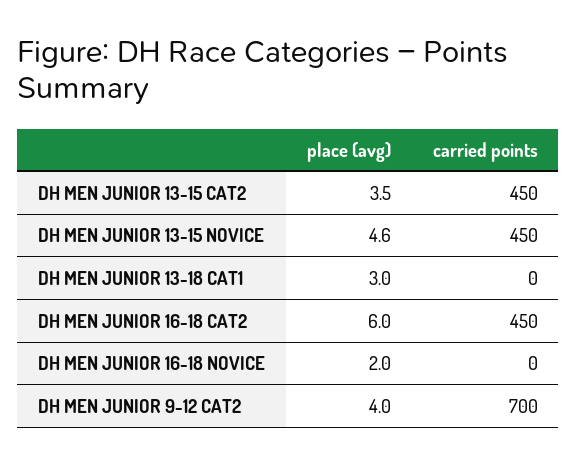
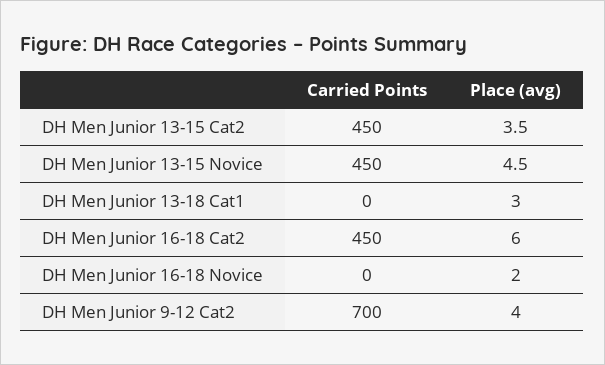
  {
    "place (avg)": {
      "DH MEN JUNIOR 13-15 CAT2": 3.5,
-     "DH MEN JUNIOR 13-15 NOVICE": 4.6,
+     "DH MEN JUNIOR 13-15 NOVICE": 4.5,
      "DH MEN JUNIOR 13-18 CAT1": 3,
      "DH MEN JUNIOR 16-18 CAT2": 6,
      "DH MEN JUNIOR 16-18 NOVICE": 2,
      "DH MEN JUNIOR 9-12 CAT2": 4
    },
    "carried points": {
      "DH MEN JUNIOR 13-15 CAT2": 450,
      "DH MEN JUNIOR 13-15 NOVICE": 450,
      "DH MEN JUNIOR 13-18 CAT1": 0,
      "DH MEN JUNIOR 16-18 CAT2": 450,
      "DH MEN JUNIOR 16-18 NOVICE": 0,
      "DH MEN JUNIOR 9-12 CAT2": 700
    }
  }

